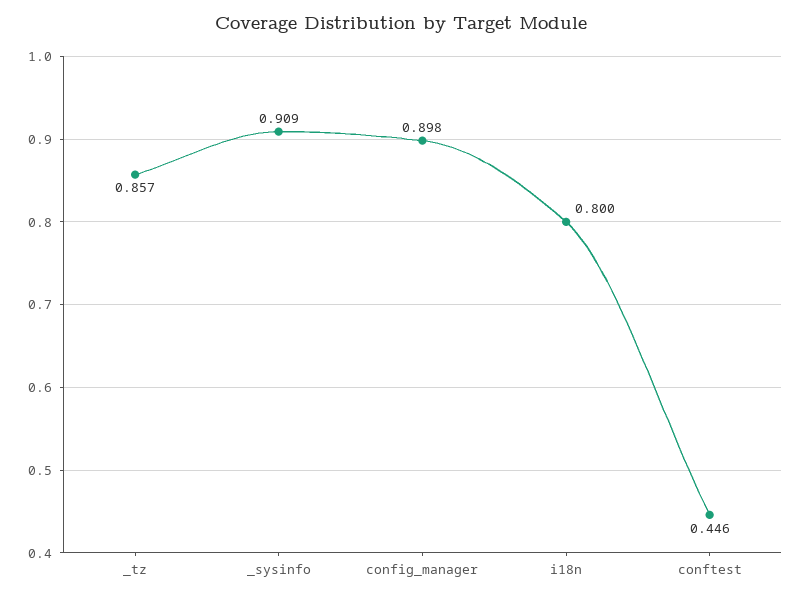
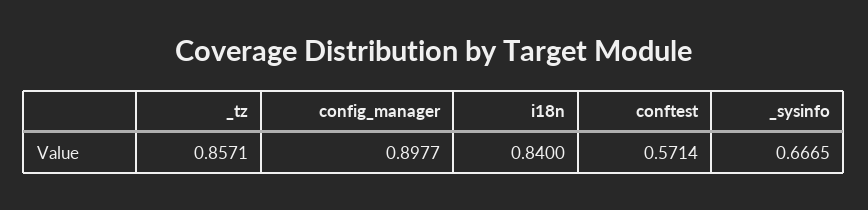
  {
    "_tz": 0.8571,
-   "_sysinfo": 0.909,
+   "_sysinfo": 0.6665,
    "config_manager": 0.8977,
-   "i18n": 0.8,
+   "i18n": 0.84,
-   "conftest": 0.446
+   "conftest": 0.5714
  }

